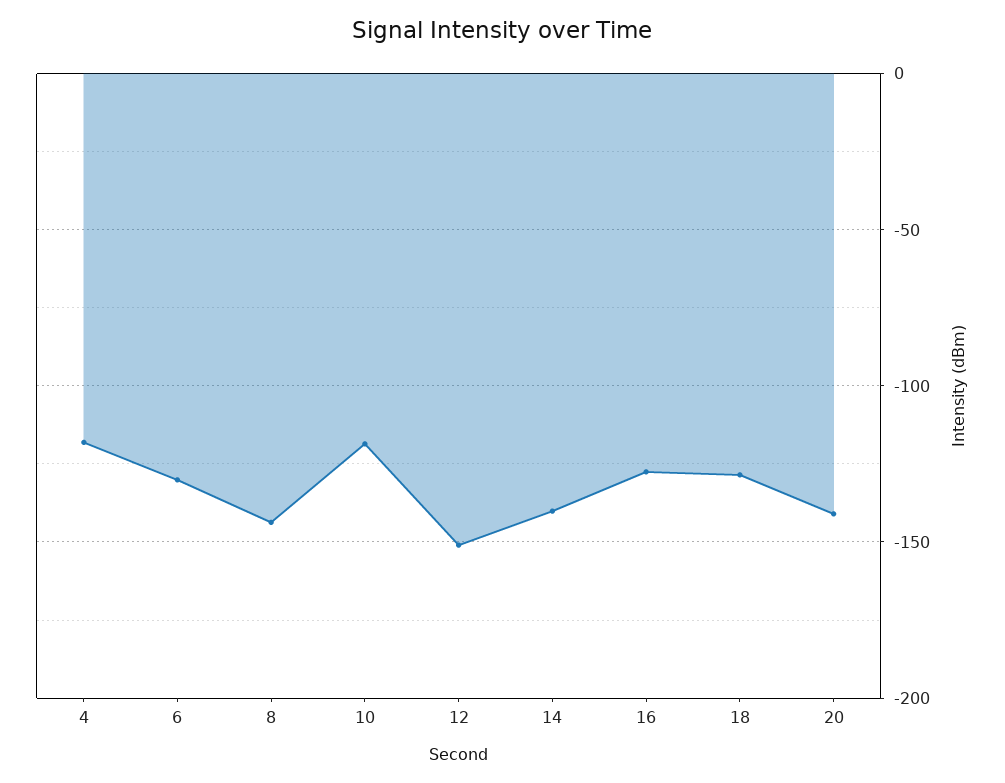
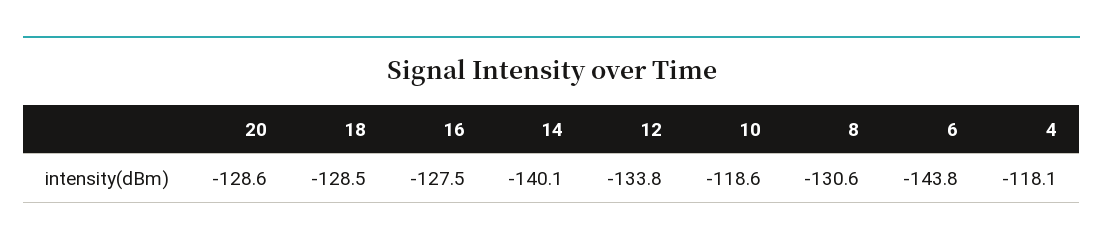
  {
    "4": -118.1,
-   "6": -130,
+   "6": -143.8,
-   "8": -145,
+   "8": -130.6,
    "10": -118.6,
-   "12": -150,
+   "12": -133.8,
    "14": -140.1,
    "16": -127.5,
    "18": -128.5,
-   "20": -140
+   "20": -128.6
  }

